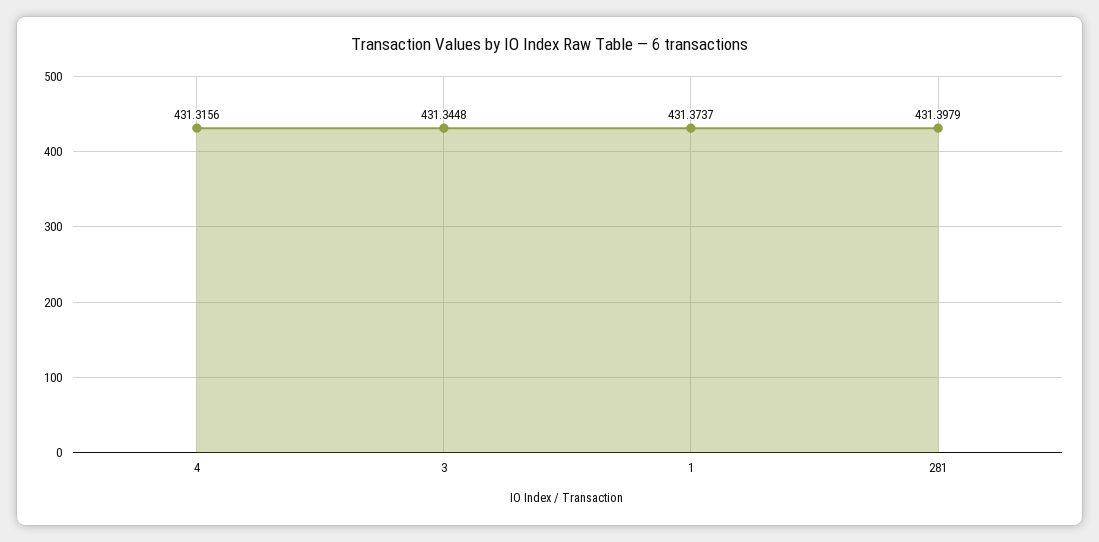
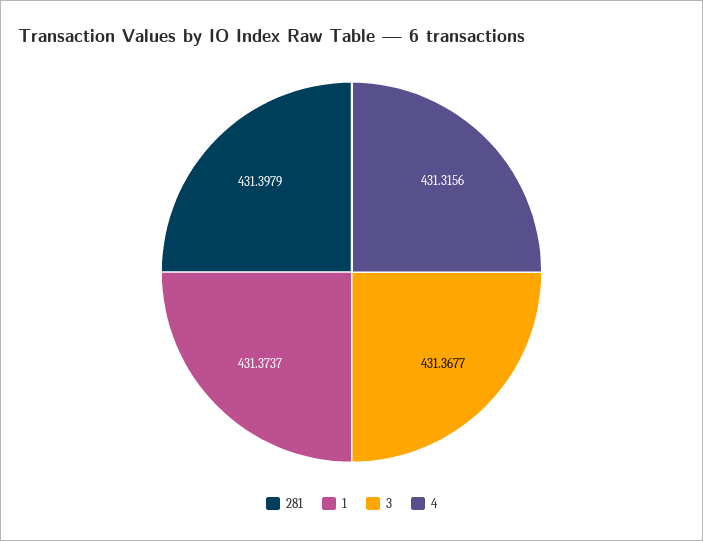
  {
    "4": 431.3156,
-   "3": 431.3448,
+   "3": 431.3677,
    "1": 431.3737,
    "281": 431.3979
  }

